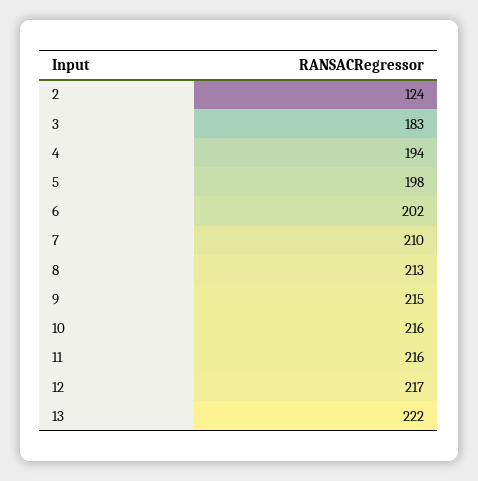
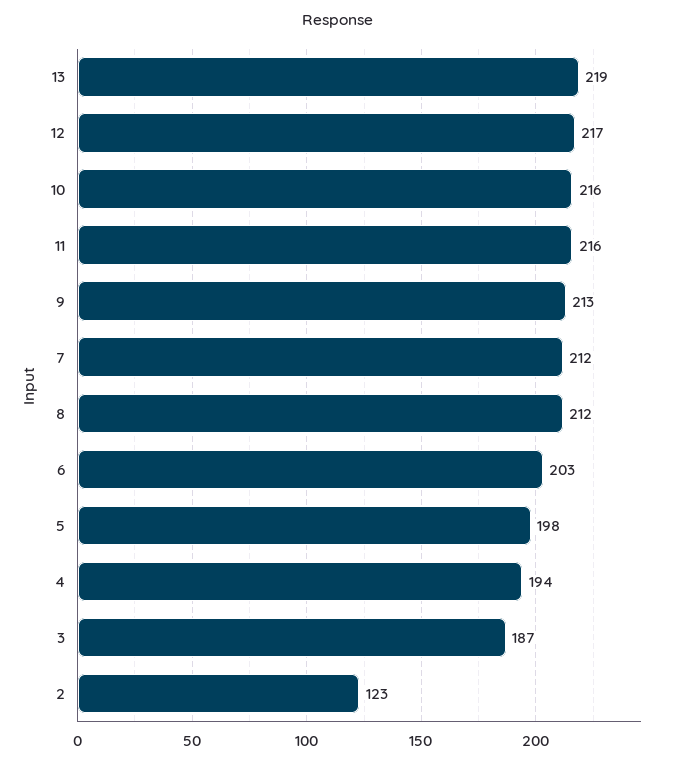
  {
-   "2": 124,
+   "2": 123,
-   "3": 183,
+   "3": 187,
    "4": 194,
    "5": 198,
-   "6": 202,
+   "6": 203,
-   "7": 210,
+   "7": 212,
-   "8": 213,
+   "8": 212,
-   "9": 215,
+   "9": 213,
    "10": 216,
    "11": 216,
    "12": 217,
-   "13": 222
+   "13": 219
  }

